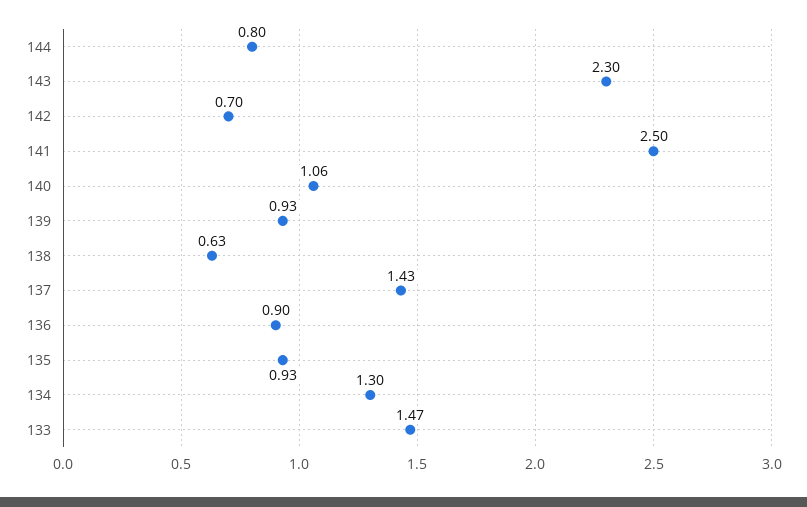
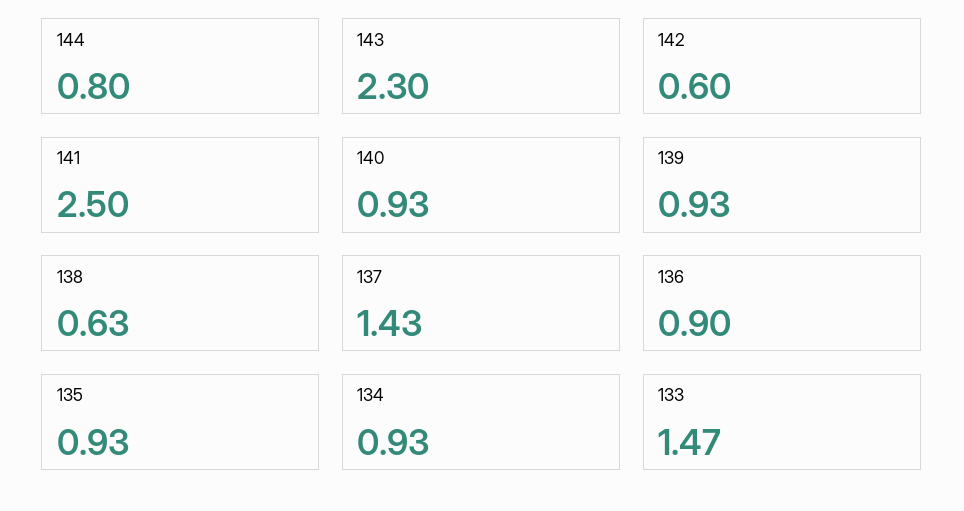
  {
    "144": 0.8,
    "143": 2.3,
-   "142": 0.7,
+   "142": 0.6,
    "141": 2.5,
-   "140": 1.06,
+   "140": 0.93,
    "139": 0.93,
    "138": 0.63,
    "137": 1.43,
    "136": 0.9,
    "135": 0.93,
-   "134": 1.3,
+   "134": 0.93,
    "133": 1.47
  }

